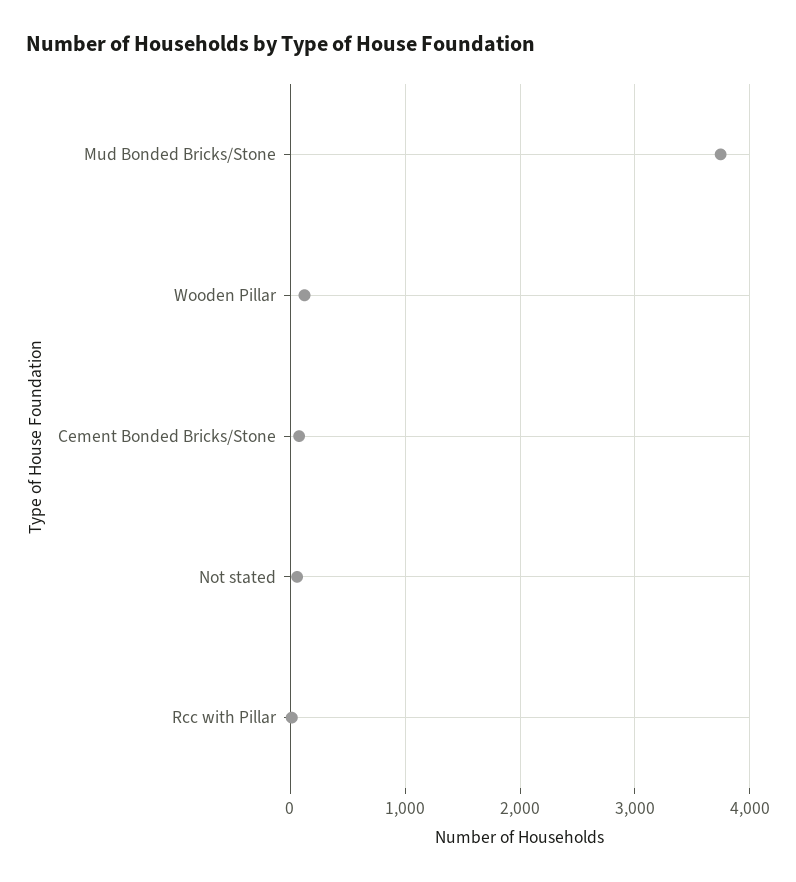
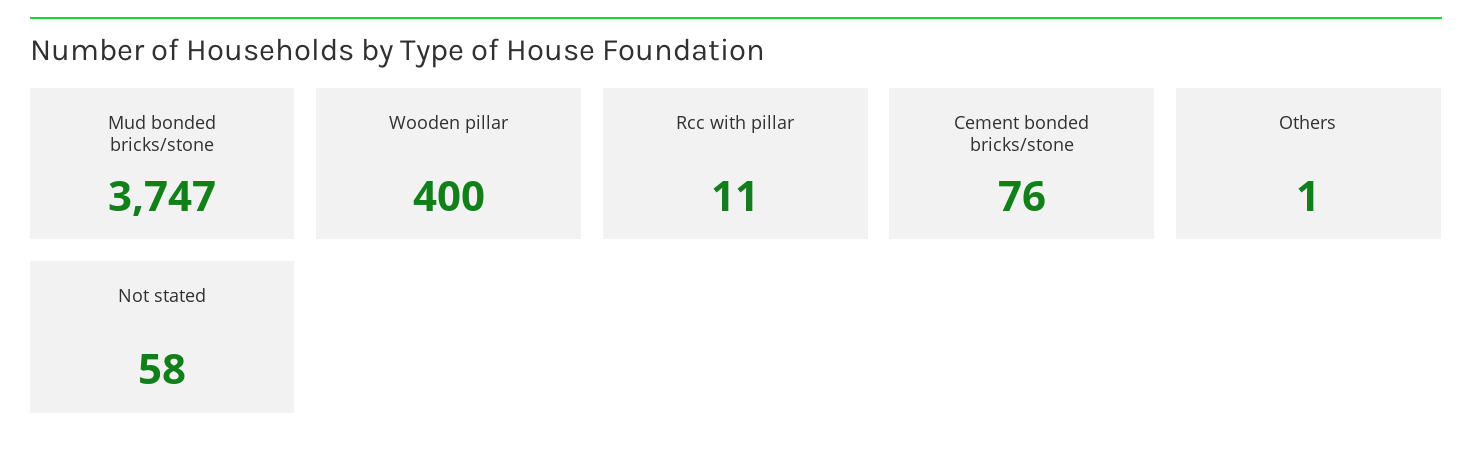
  {
    "Mud Bonded Bricks/Stone": 3747,
-   "Wooden Pillar": 100,
+   "Wooden Pillar": 400,
    "Cement Bonded Bricks/Stone": 76,
    "Not stated": 58,
-   "Rcc with Pillar": 11
+   "Rcc with Pillar": 11,
+   "Others": 1
  }

